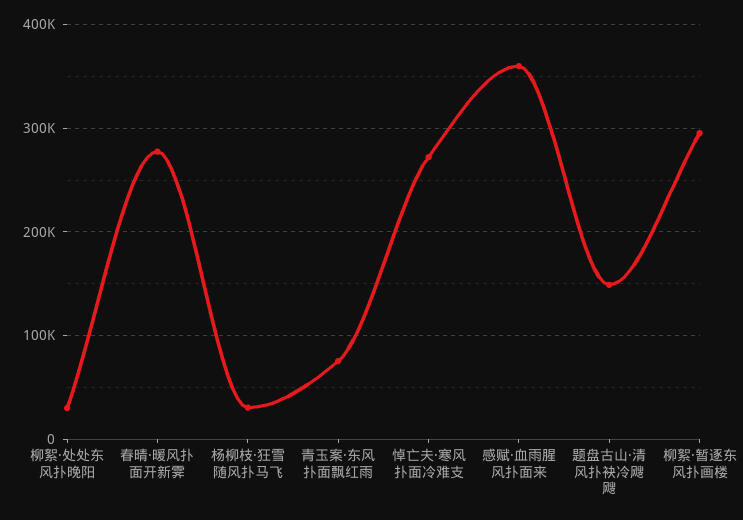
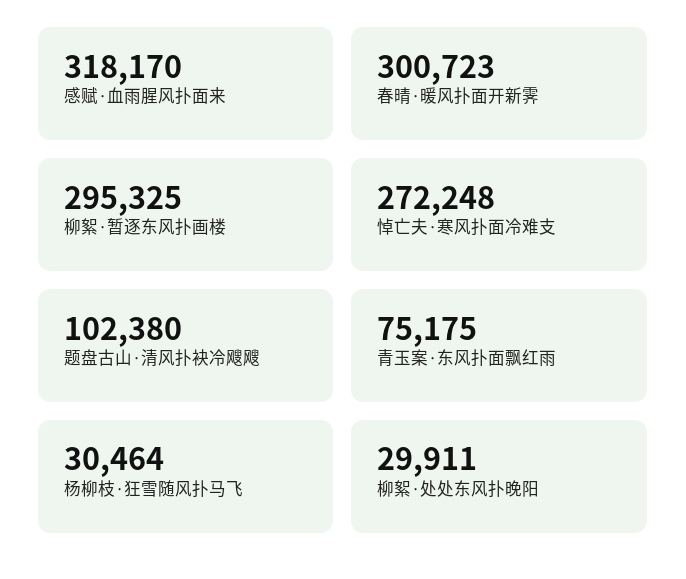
  {
    "柳絮·处处东风扑晚阳": 29911,
-   "春晴·暖风扑面开新霁": 280000,
+   "春晴·暖风扑面开新霁": 300723,
    "杨柳枝·狂雪随风扑马飞": 30464,
    "青玉案·东风扑面飘红雨": 75175,
    "悼亡夫·寒风扑面冷难支": 272248,
-   "感赋·血雨腥风扑面来": 360000,
+   "感赋·血雨腥风扑面来": 318170,
-   "题盘古山·清风扑袂冷飕飕": 150000,
+   "题盘古山·清风扑袂冷飕飕": 102380,
    "柳絮·暂逐东风扑画楼": 295325
  }

